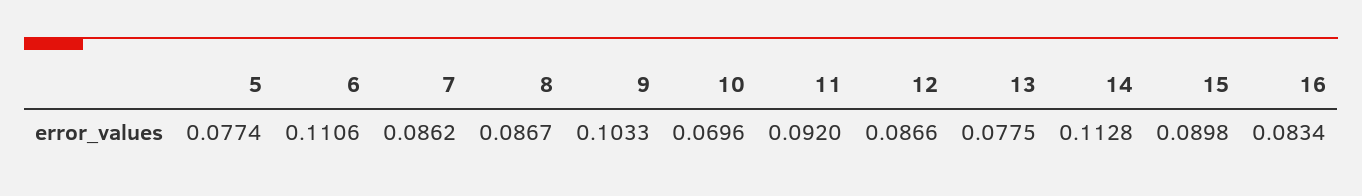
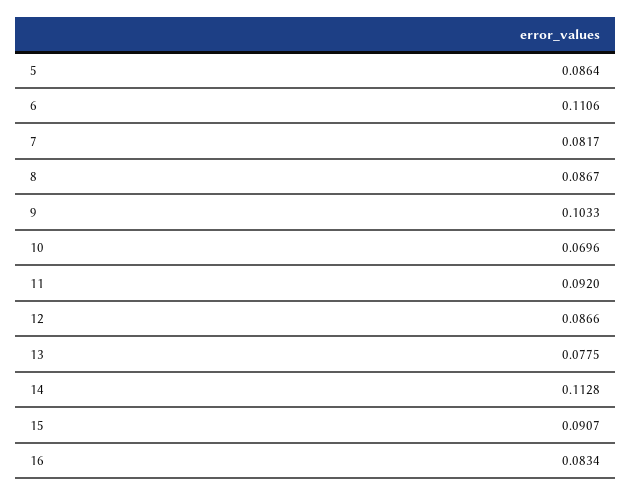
  {
-   "5": 0.0774,
+   "5": 0.0864,
    "6": 0.1106,
-   "7": 0.0862,
+   "7": 0.0817,
    "8": 0.0867,
    "9": 0.1033,
    "10": 0.0696,
    "11": 0.092,
    "12": 0.0866,
    "13": 0.0775,
    "14": 0.1128,
-   "15": 0.0898,
+   "15": 0.0907,
    "16": 0.0834
  }

